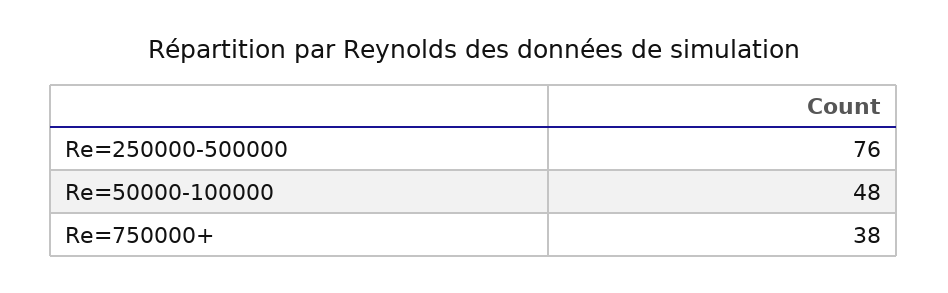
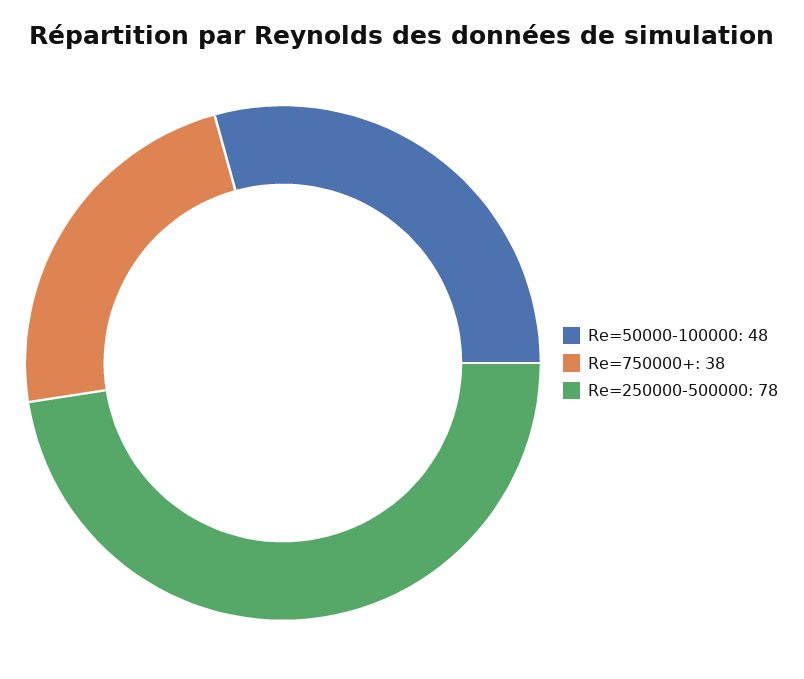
  {
-   "Re=250000-500000": 76,
+   "Re=250000-500000": 78,
    "Re=50000-100000": 48,
    "Re=750000+": 38
  }

